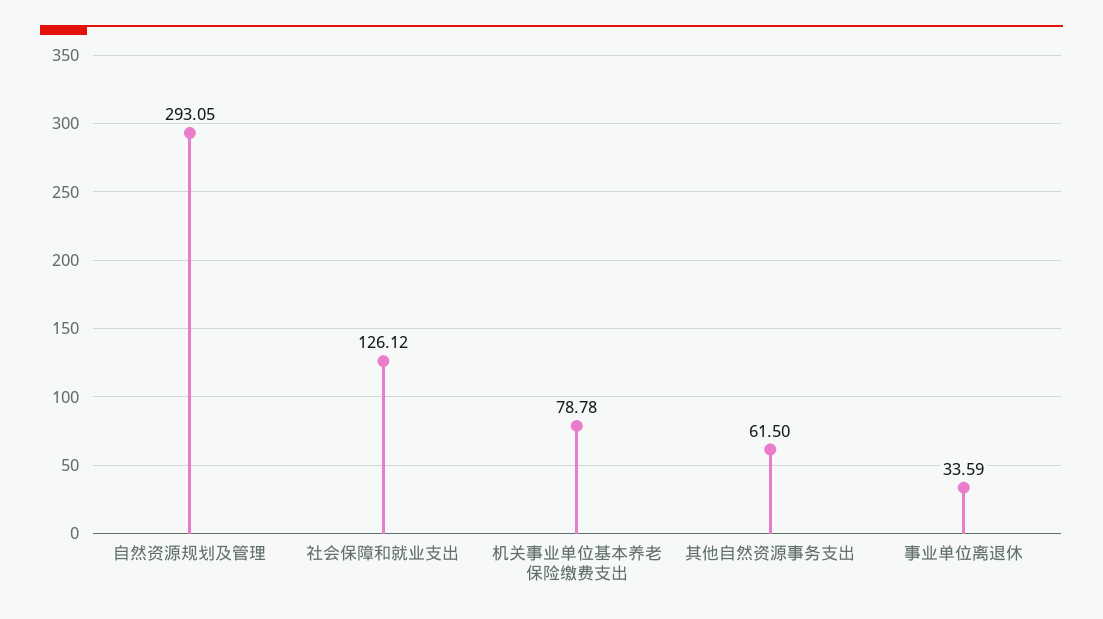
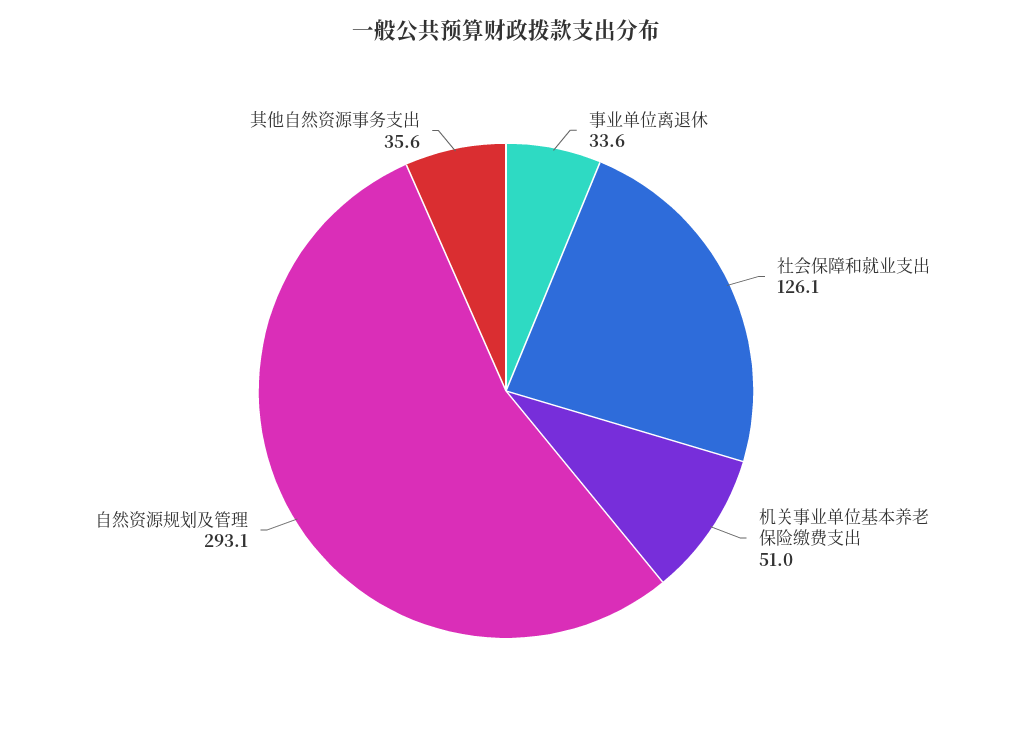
  {
    "自然资源规划及管理": 293.05,
    "社会保障和就业支出": 126.12,
-   "机关事业单位基本养老保险缴费支出": 78.78,
+   "机关事业单位基本养老保险缴费支出": 51,
-   "其他自然资源事务支出": 61.5,
+   "其他自然资源事务支出": 35.6,
    "事业单位离退休": 33.59
  }

